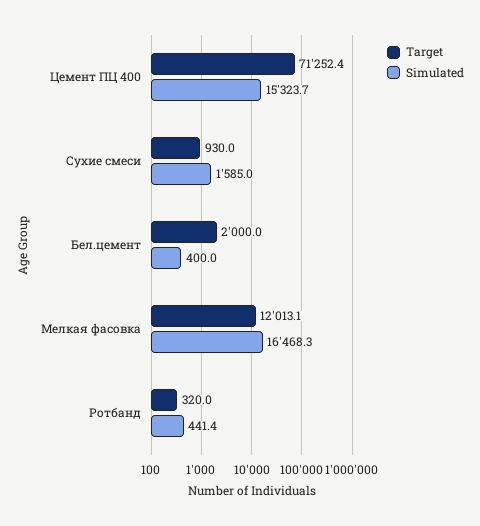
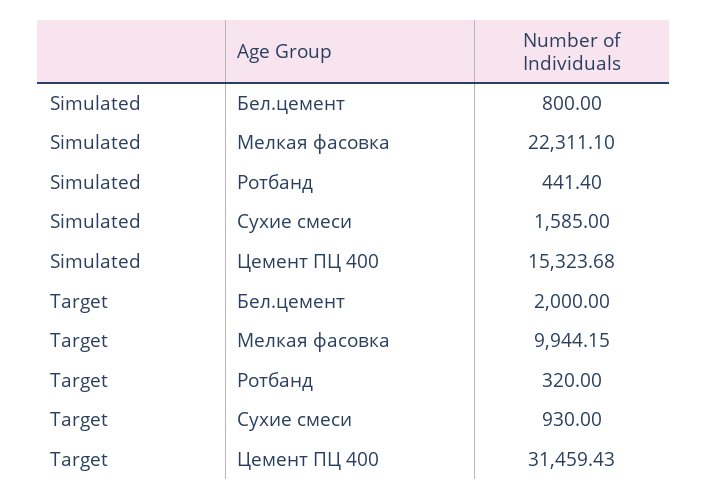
  {
    "Target": {
-     "Цемент ПЦ 400": 71252.4,
+     "Цемент ПЦ 400": 31459.43,
      "Сухие смеси": 930,
      "Бел.цемент": 2000,
-     "Мелкая фасовка": 12013.1,
+     "Мелкая фасовка": 9944.15,
      "Ротбанд": 320
    },
    "Simulated": {
      "Цемент ПЦ 400": 15323.68,
      "Сухие смеси": 1585,
-     "Бел.цемент": 400,
+     "Бел.цемент": 800,
-     "Мелкая фасовка": 16468.3,
+     "Мелкая фасовка": 22311.1,
      "Ротбанд": 441.4
    }
  }

